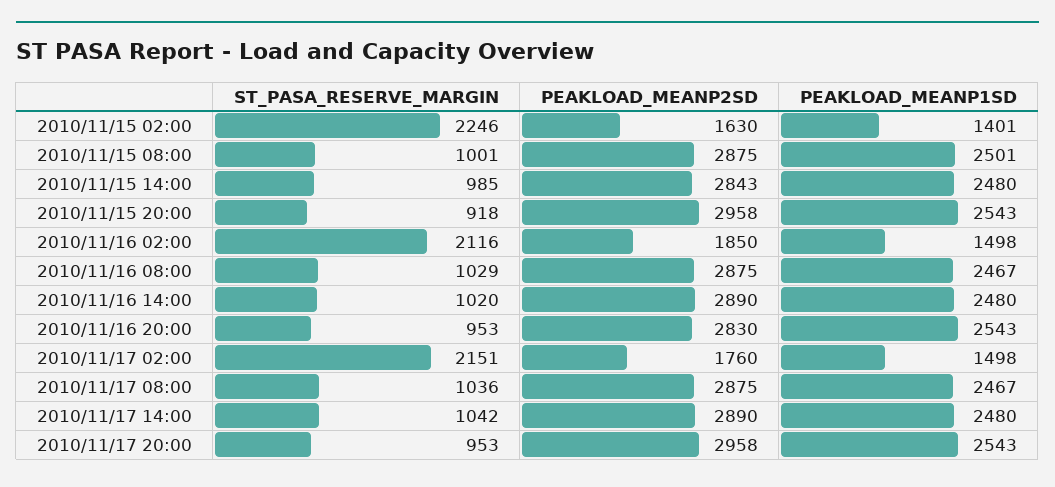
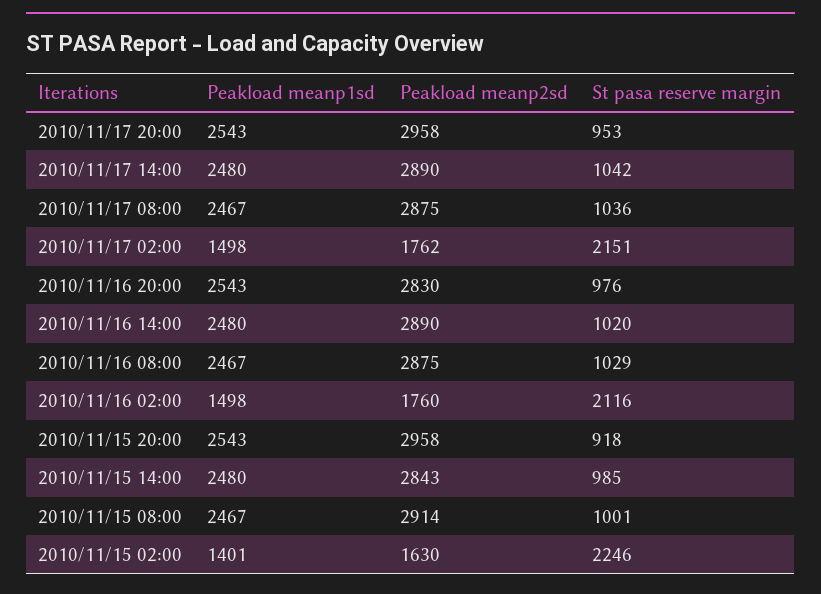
  {
    "ST_PASA_RESERVE_MARGIN": {
      "2010/11/15 02:00": 2246,
      "2010/11/15 08:00": 1001,
      "2010/11/15 14:00": 985,
      "2010/11/15 20:00": 918,
      "2010/11/16 02:00": 2116,
      "2010/11/16 08:00": 1029,
      "2010/11/16 14:00": 1020,
-     "2010/11/16 20:00": 953,
+     "2010/11/16 20:00": 976,
      "2010/11/17 02:00": 2151,
      "2010/11/17 08:00": 1036,
      "2010/11/17 14:00": 1042,
      "2010/11/17 20:00": 953
    },
    "PEAKLOAD_MEANP2SD": {
      "2010/11/15 02:00": 1630,
-     "2010/11/15 08:00": 2875,
+     "2010/11/15 08:00": 2914,
      "2010/11/15 14:00": 2843,
      "2010/11/15 20:00": 2958,
-     "2010/11/16 02:00": 1850,
+     "2010/11/16 02:00": 1760,
      "2010/11/16 08:00": 2875,
      "2010/11/16 14:00": 2890,
      "2010/11/16 20:00": 2830,
-     "2010/11/17 02:00": 1760,
+     "2010/11/17 02:00": 1762,
      "2010/11/17 08:00": 2875,
      "2010/11/17 14:00": 2890,
      "2010/11/17 20:00": 2958
    },
    "PEAKLOAD_MEANP1SD": {
      "2010/11/15 02:00": 1401,
-     "2010/11/15 08:00": 2501,
+     "2010/11/15 08:00": 2467,
      "2010/11/15 14:00": 2480,
      "2010/11/15 20:00": 2543,
      "2010/11/16 02:00": 1498,
      "2010/11/16 08:00": 2467,
      "2010/11/16 14:00": 2480,
      "2010/11/16 20:00": 2543,
      "2010/11/17 02:00": 1498,
      "2010/11/17 08:00": 2467,
      "2010/11/17 14:00": 2480,
      "2010/11/17 20:00": 2543
    }
  }

